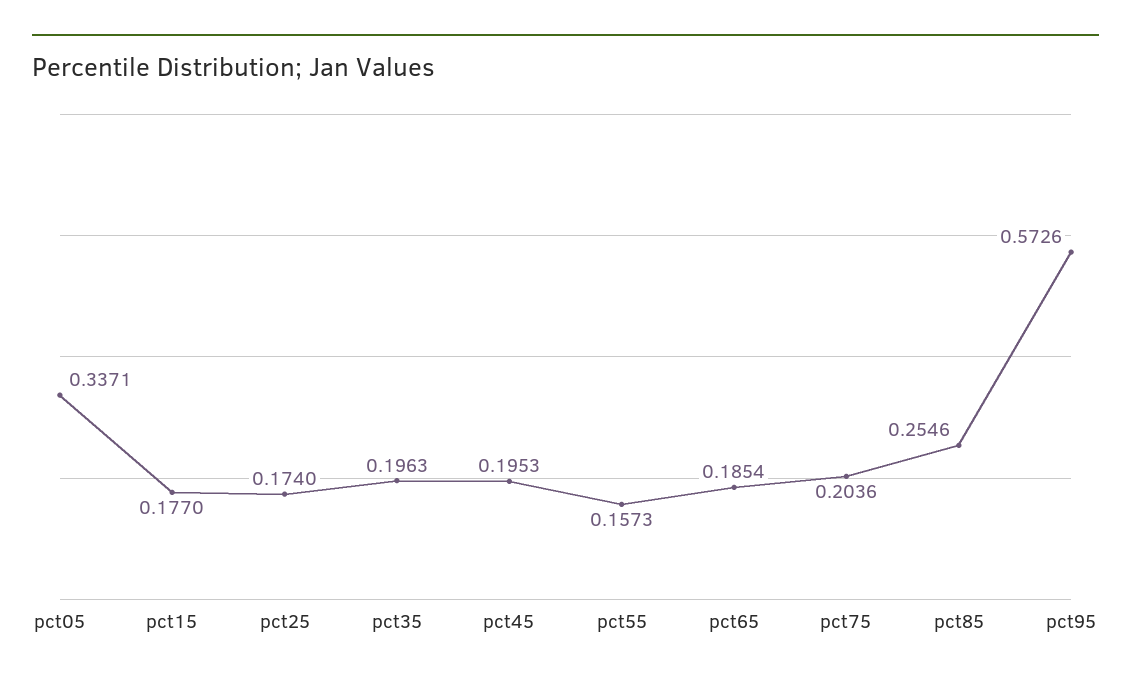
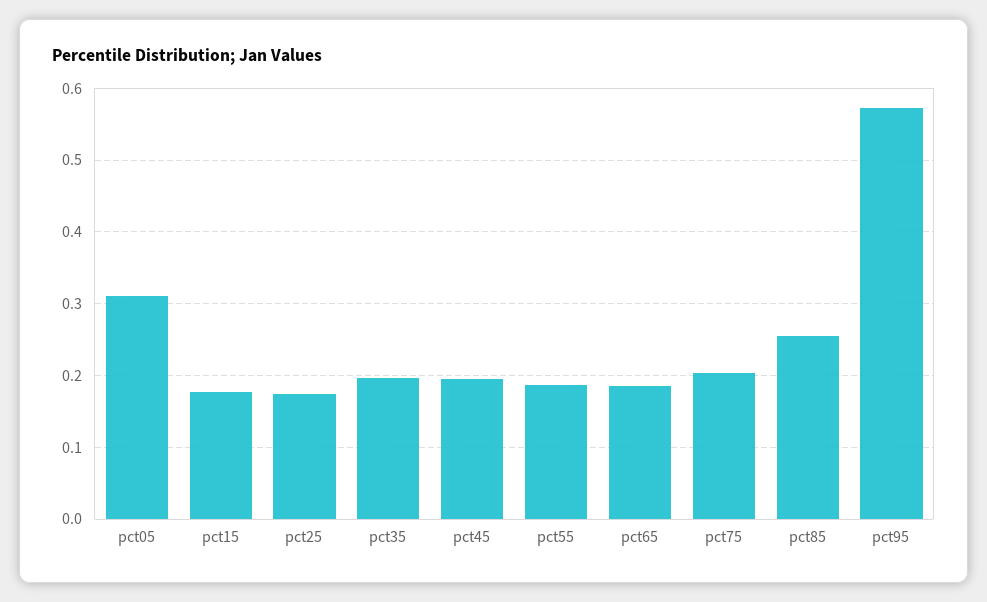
  {
-   "pct05": 0.3371,
+   "pct05": 0.31,
    "pct15": 0.177,
    "pct25": 0.174,
    "pct35": 0.1963,
    "pct45": 0.1953,
-   "pct55": 0.1573,
+   "pct55": 0.19,
    "pct65": 0.1854,
    "pct75": 0.2036,
    "pct85": 0.2546,
    "pct95": 0.5726
  }

